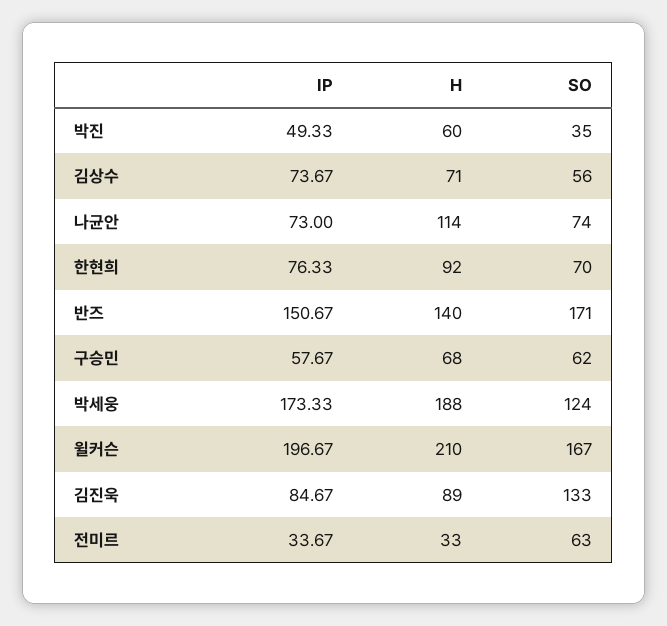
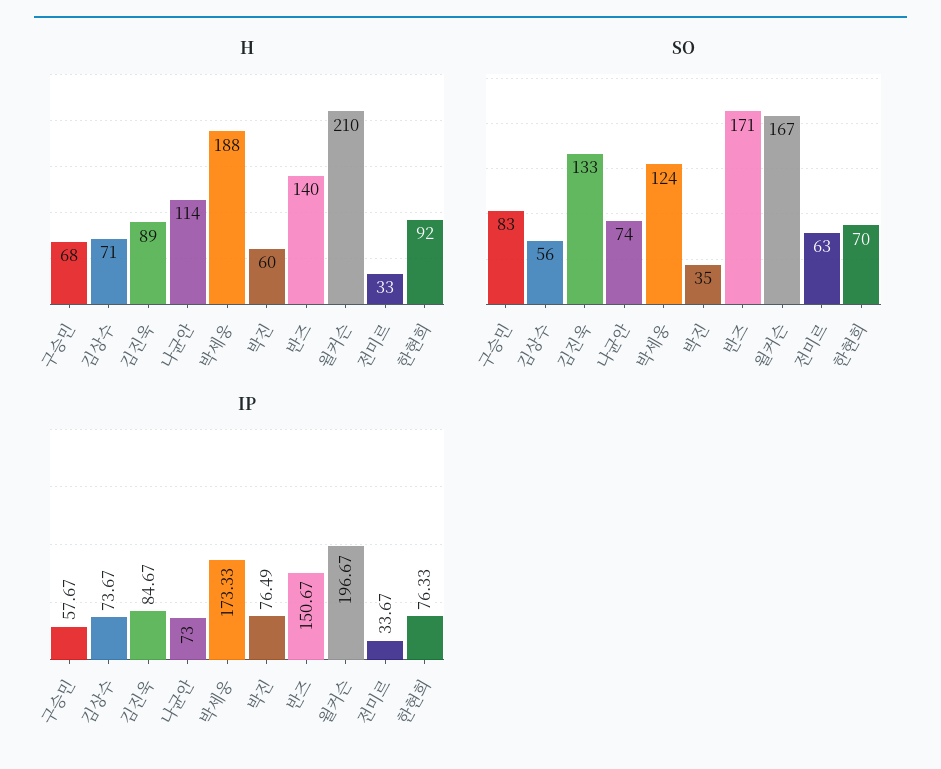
  {
    "IP": {
-     "박진": 49.33,
+     "박진": 76.49,
      "김상수": 73.67,
      "나균안": 73,
      "한현희": 76.33,
      "반즈": 150.67,
      "구승민": 57.67,
      "박세웅": 173.33,
      "윌커슨": 196.67,
      "김진욱": 84.67,
      "전미르": 33.67
    },
    "H": {
      "박진": 60,
      "김상수": 71,
      "나균안": 114,
      "한현희": 92,
      "반즈": 140,
      "구승민": 68,
      "박세웅": 188,
      "윌커슨": 210,
      "김진욱": 89,
      "전미르": 33
    },
    "SO": {
      "박진": 35,
      "김상수": 56,
      "나균안": 74,
      "한현희": 70,
      "반즈": 171,
-     "구승민": 62,
+     "구승민": 83,
      "박세웅": 124,
      "윌커슨": 167,
      "김진욱": 133,
      "전미르": 63
    }
  }

